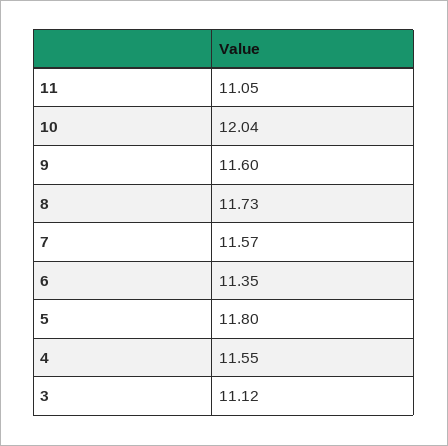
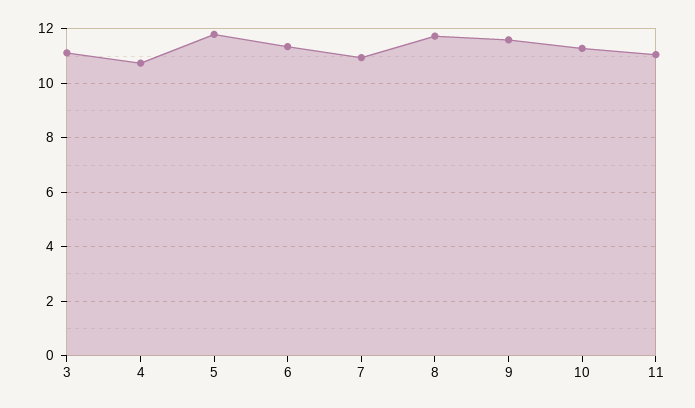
  {
    "11": 11.05,
-   "10": 12.04,
+   "10": 11.25,
    "9": 11.6,
    "8": 11.73,
-   "7": 11.57,
+   "7": 11,
    "6": 11.35,
    "5": 11.8,
-   "4": 11.55,
+   "4": 10.75,
    "3": 11.12
  }

